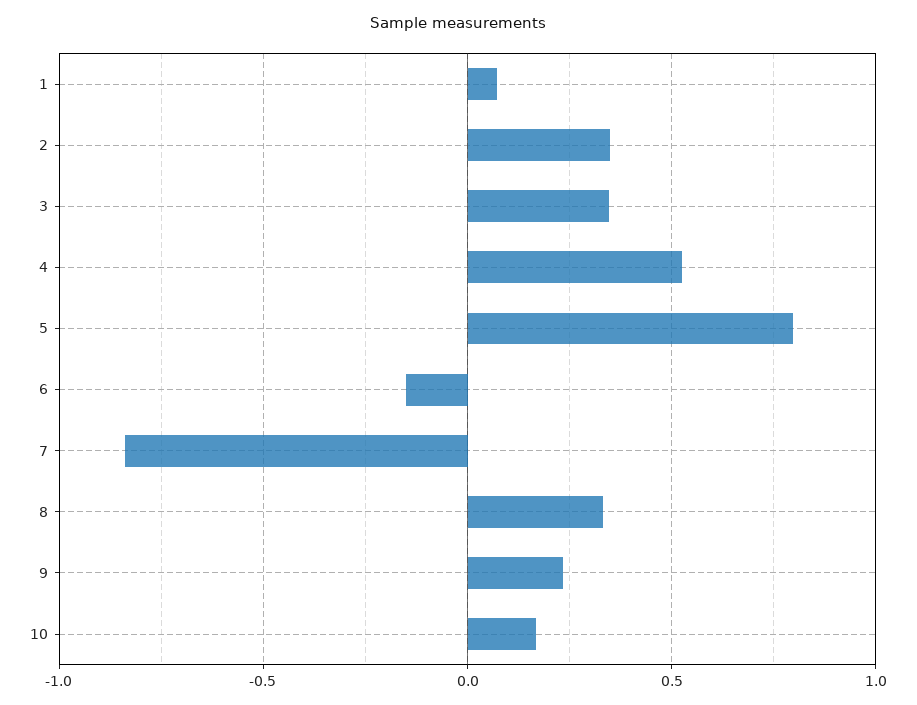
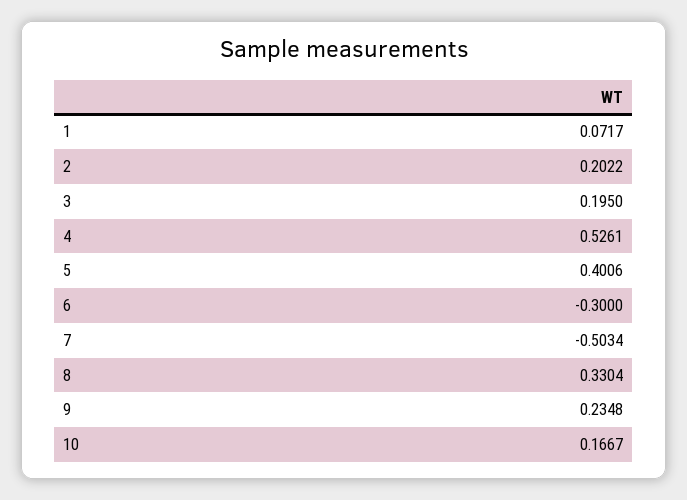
  {
    "1": 0.0717,
-   "2": 0.35,
+   "2": 0.2022,
-   "3": 0.35,
+   "3": 0.195,
    "4": 0.5261,
-   "5": 0.8,
+   "5": 0.4006,
-   "6": -0.15,
+   "6": -0.3,
-   "7": -0.85,
+   "7": -0.5034,
    "8": 0.3304,
    "9": 0.2348,
    "10": 0.1667
  }

